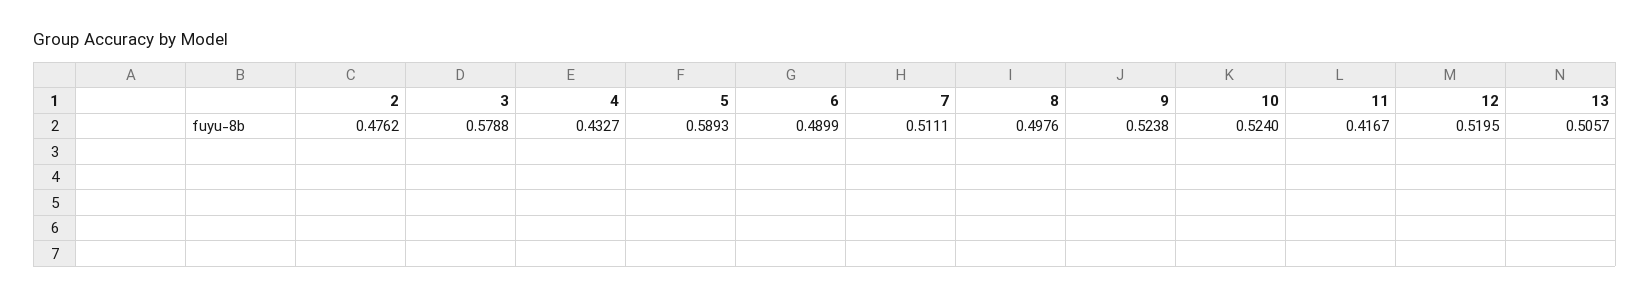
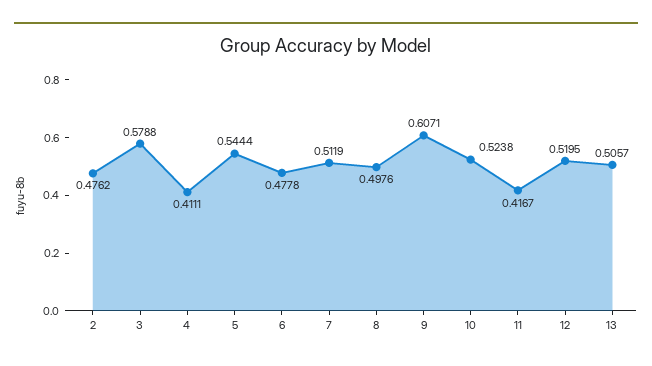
  {
    "2": 0.4762,
    "3": 0.5788,
-   "4": 0.4327,
+   "4": 0.4111,
-   "5": 0.5893,
+   "5": 0.5444,
-   "6": 0.4899,
+   "6": 0.4778,
-   "7": 0.5111,
+   "7": 0.5119,
    "8": 0.4976,
-   "9": 0.5238,
+   "9": 0.6071,
-   "10": 0.524,
+   "10": 0.5238,
    "11": 0.4167,
    "12": 0.5195,
    "13": 0.5057
  }

